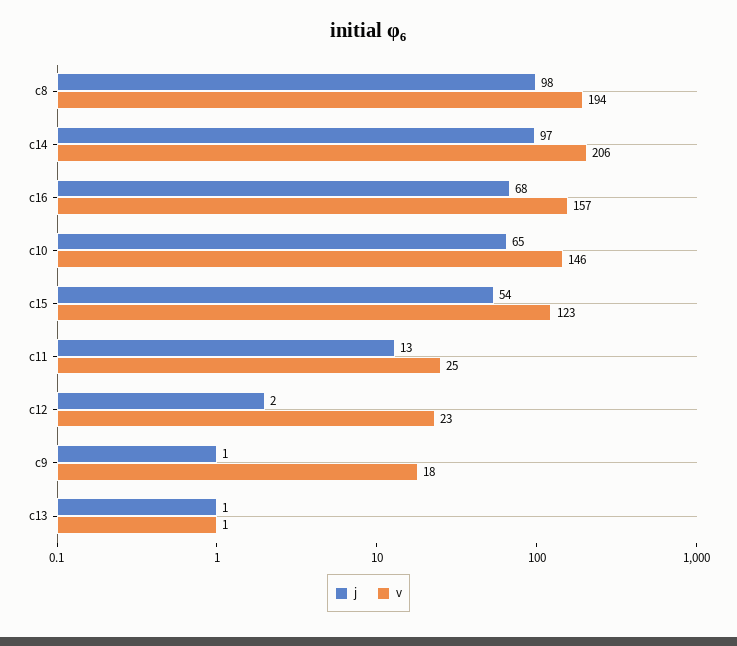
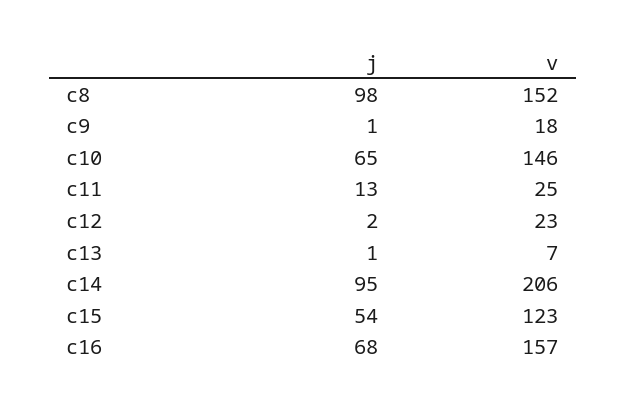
  {
    "j": {
      "c8": 98,
-     "c14": 97,
+     "c14": 95,
      "c16": 68,
      "c10": 65,
      "c15": 54,
      "c11": 13,
      "c12": 2,
      "c9": 1,
      "c13": 1
    },
    "v": {
-     "c8": 194,
+     "c8": 152,
      "c14": 206,
      "c16": 157,
      "c10": 146,
      "c15": 123,
      "c11": 25,
      "c12": 23,
      "c9": 18,
-     "c13": 1
+     "c13": 7
    }
  }

